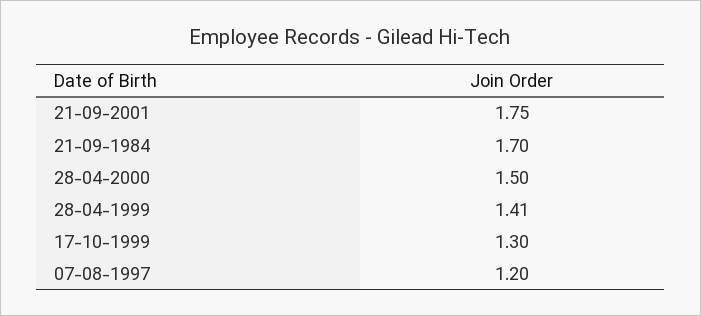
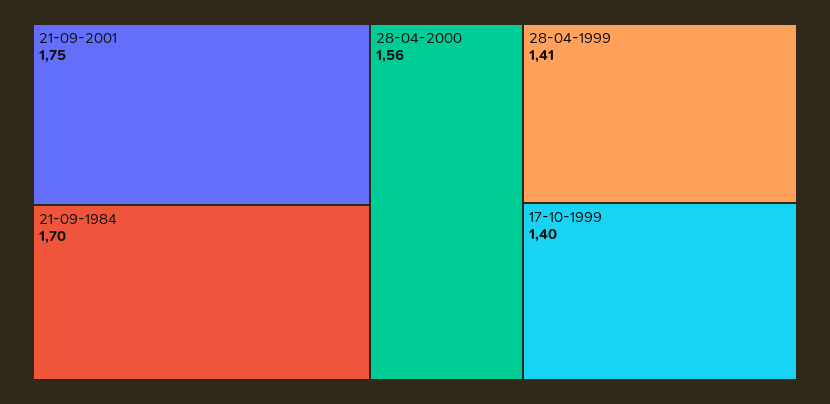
  {
    "21-09-2001": 1.75,
    "21-09-1984": 1.7,
-   "28-04-2000": 1.5,
+   "28-04-2000": 1.56,
    "28-04-1999": 1.41,
-   "17-10-1999": 1.3,
+   "17-10-1999": 1.4
-   "07-08-1997": 1.2
  }

